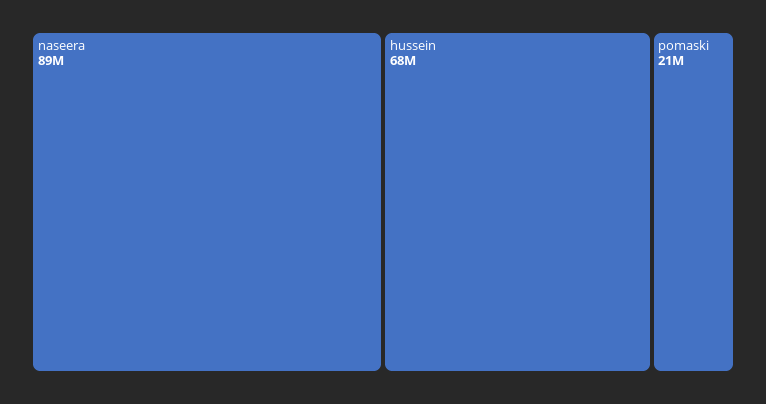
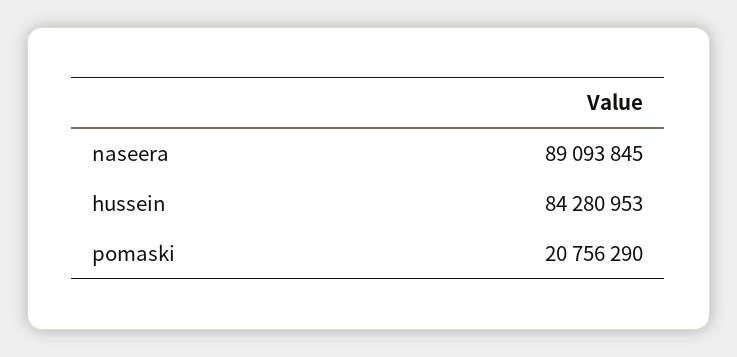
  {
    "naseera": 89093845,
-   "hussein": 68000000,
+   "hussein": 84280953,
    "pomaski": 20756290
  }

